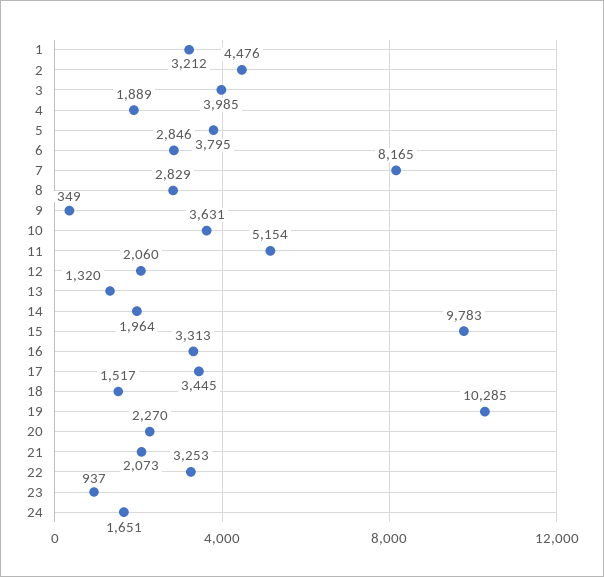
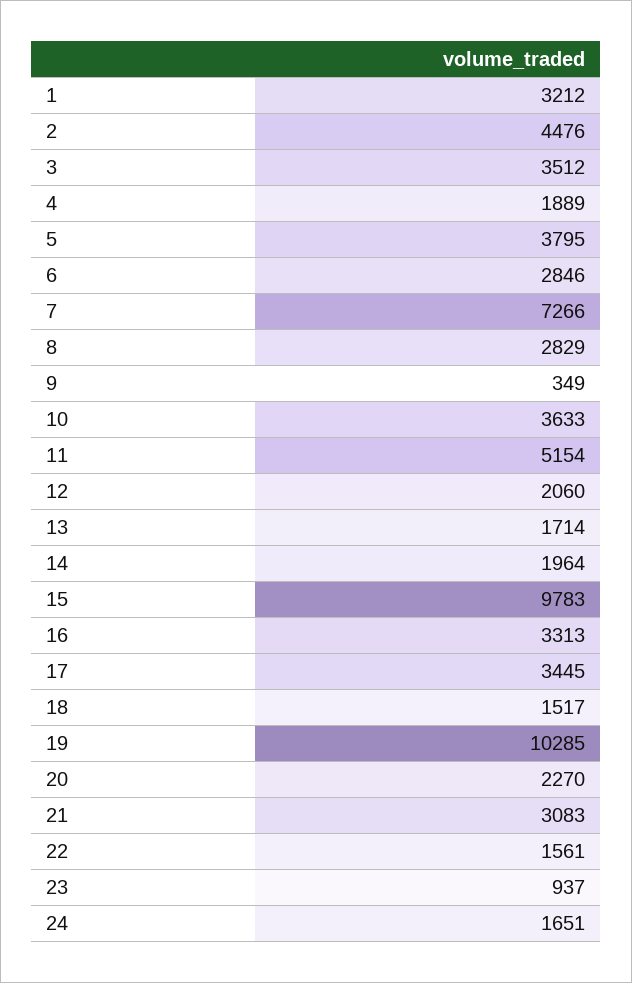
  {
    "1": 3212,
    "2": 4476,
-   "3": 3985,
+   "3": 3512,
    "4": 1889,
    "5": 3795,
    "6": 2846,
-   "7": 8165,
+   "7": 7266,
    "8": 2829,
    "9": 349,
-   "10": 3631,
+   "10": 3633,
    "11": 5154,
    "12": 2060,
-   "13": 1320,
+   "13": 1714,
    "14": 1964,
    "15": 9783,
    "16": 3313,
    "17": 3445,
    "18": 1517,
    "19": 10285,
    "20": 2270,
-   "21": 2073,
+   "21": 3083,
-   "22": 3253,
+   "22": 1561,
    "23": 937,
    "24": 1651
  }

